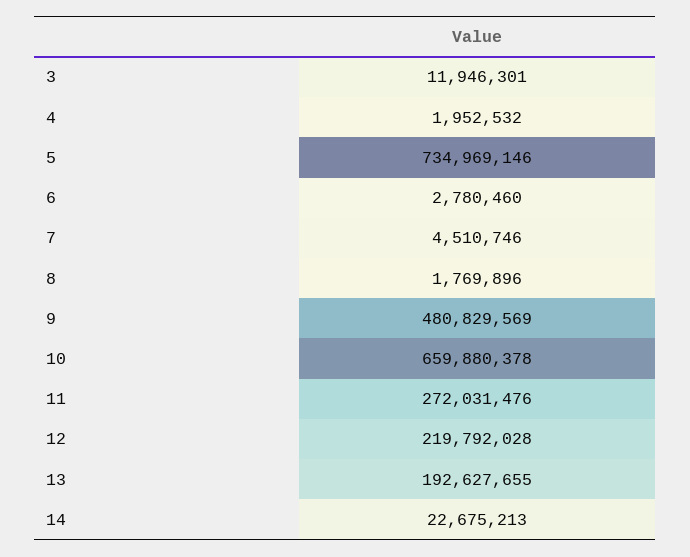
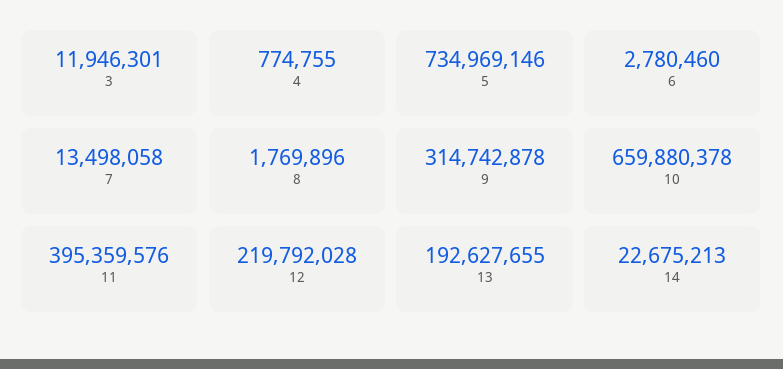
  {
    "3": 11946301,
-   "4": 1952532,
+   "4": 774755,
    "5": 734969146,
    "6": 2780460,
-   "7": 4510746,
+   "7": 13498058,
    "8": 1769896,
-   "9": 480829569,
+   "9": 314742878,
    "10": 659880378,
-   "11": 272031476,
+   "11": 395359576,
    "12": 219792028,
    "13": 192627655,
    "14": 22675213
  }

